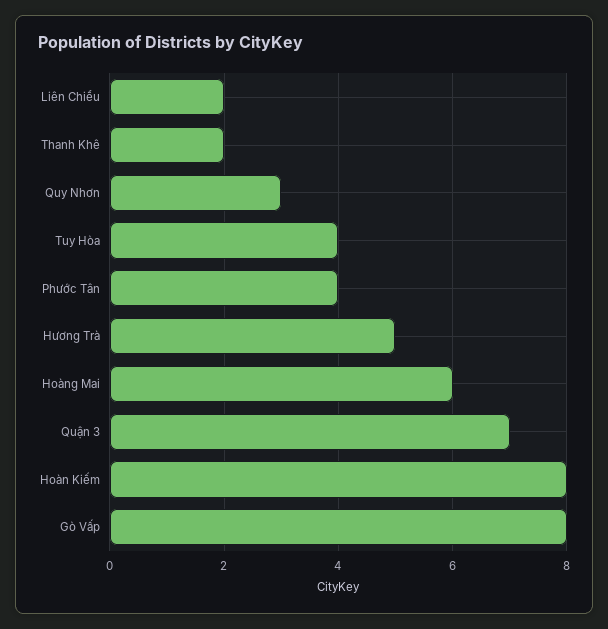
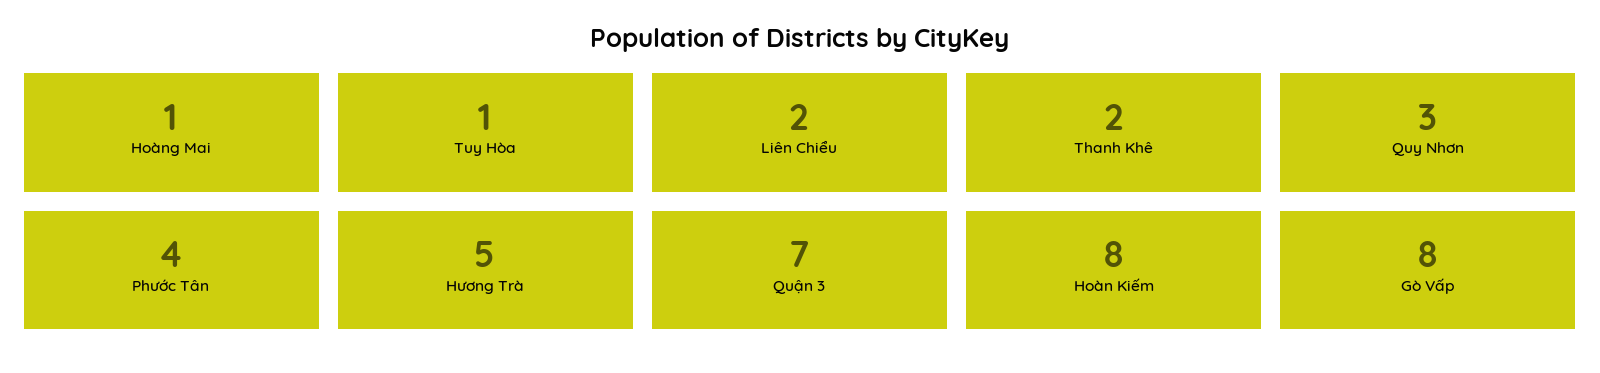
  {
    "Liên Chiểu": 2,
    "Thanh Khê": 2,
    "Quy Nhơn": 3,
-   "Tuy Hòa": 4,
+   "Tuy Hòa": 1,
    "Phước Tân": 4,
    "Hương Trà": 5,
-   "Hoàng Mai": 6,
+   "Hoàng Mai": 1,
    "Quận 3": 7,
    "Hoàn Kiếm": 8,
    "Gò Vấp": 8
  }

